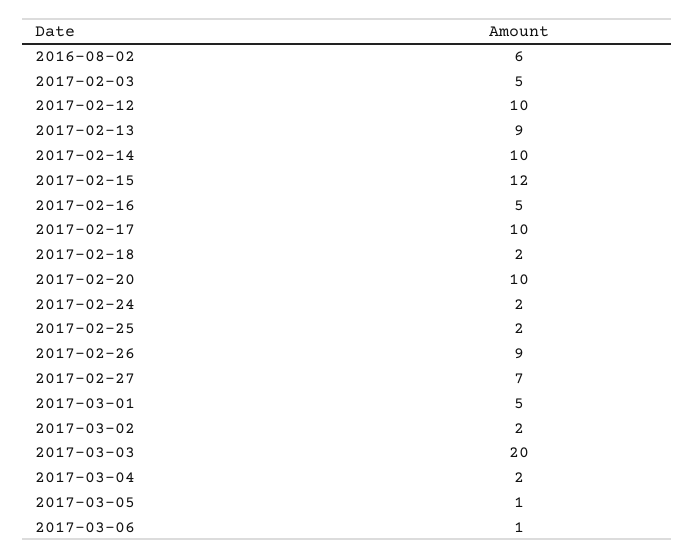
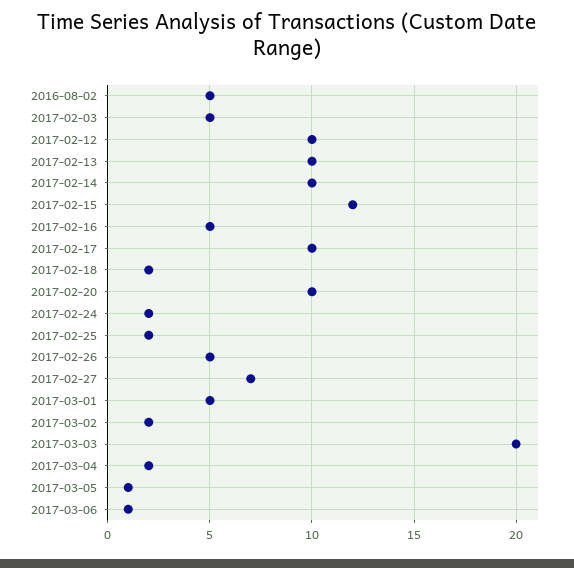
  {
-   "2016-08-02": 6,
+   "2016-08-02": 5,
    "2017-02-03": 5,
    "2017-02-12": 10,
-   "2017-02-13": 9,
+   "2017-02-13": 10,
    "2017-02-14": 10,
    "2017-02-15": 12,
    "2017-02-16": 5,
    "2017-02-17": 10,
    "2017-02-18": 2,
    "2017-02-20": 10,
    "2017-02-24": 2,
    "2017-02-25": 2,
-   "2017-02-26": 9,
+   "2017-02-26": 5,
    "2017-02-27": 7,
    "2017-03-01": 5,
    "2017-03-02": 2,
    "2017-03-03": 20,
    "2017-03-04": 2,
    "2017-03-05": 1,
    "2017-03-06": 1
  }

